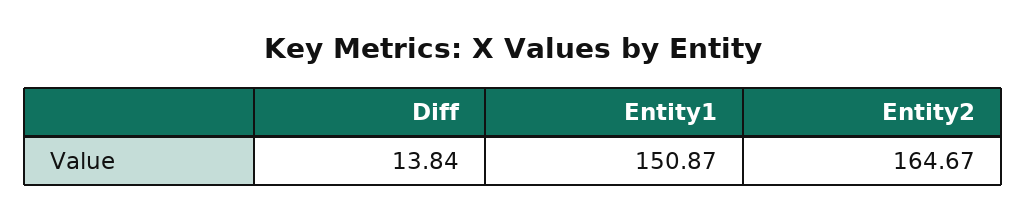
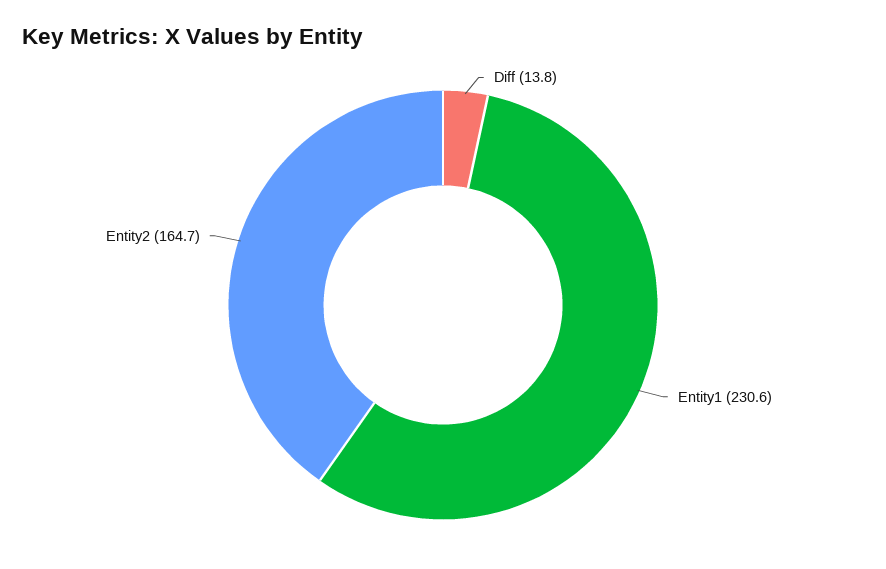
  {
    "Diff": 13.84,
-   "Entity1": 150.87,
+   "Entity1": 230.6,
    "Entity2": 164.67
  }

